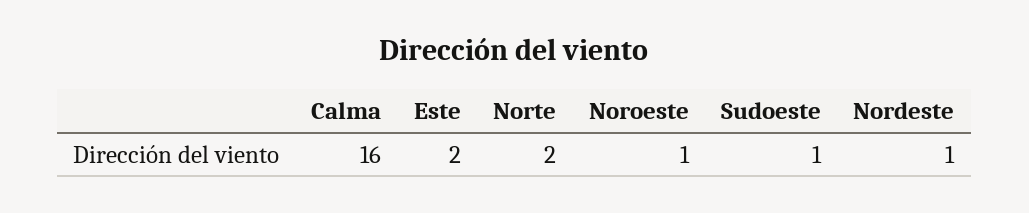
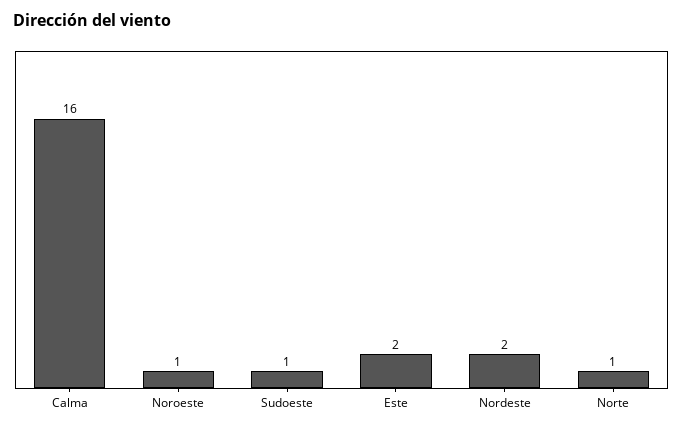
  {
    "Calma": 16,
    "Este": 2,
-   "Norte": 2,
+   "Norte": 1,
    "Noroeste": 1,
    "Sudoeste": 1,
-   "Nordeste": 1
+   "Nordeste": 2
  }

